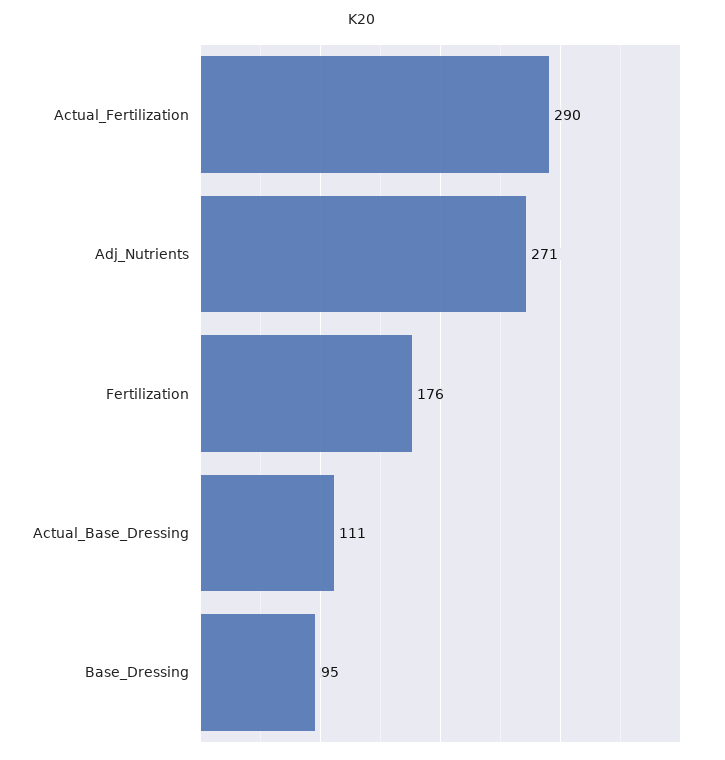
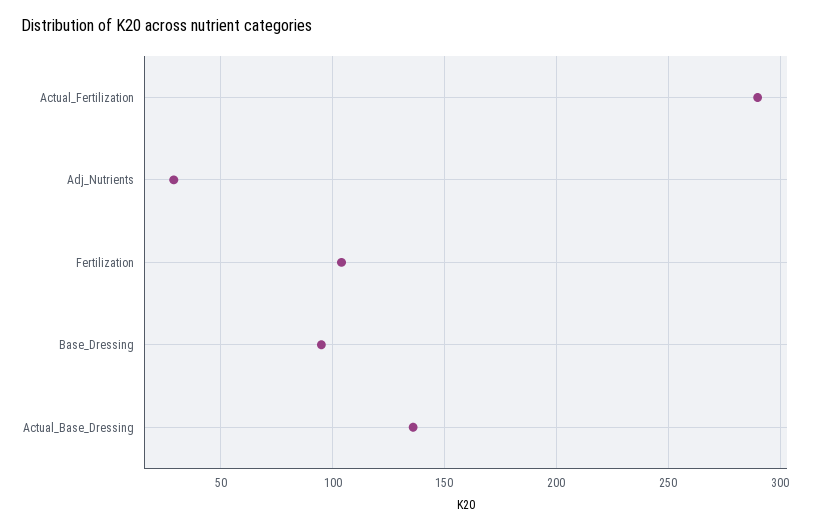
  {
    "Actual_Fertilization": 290,
-   "Adj_Nutrients": 271,
+   "Adj_Nutrients": 30,
-   "Fertilization": 176,
+   "Fertilization": 105,
-   "Actual_Base_Dressing": 111,
+   "Actual_Base_Dressing": 135,
    "Base_Dressing": 95
  }

